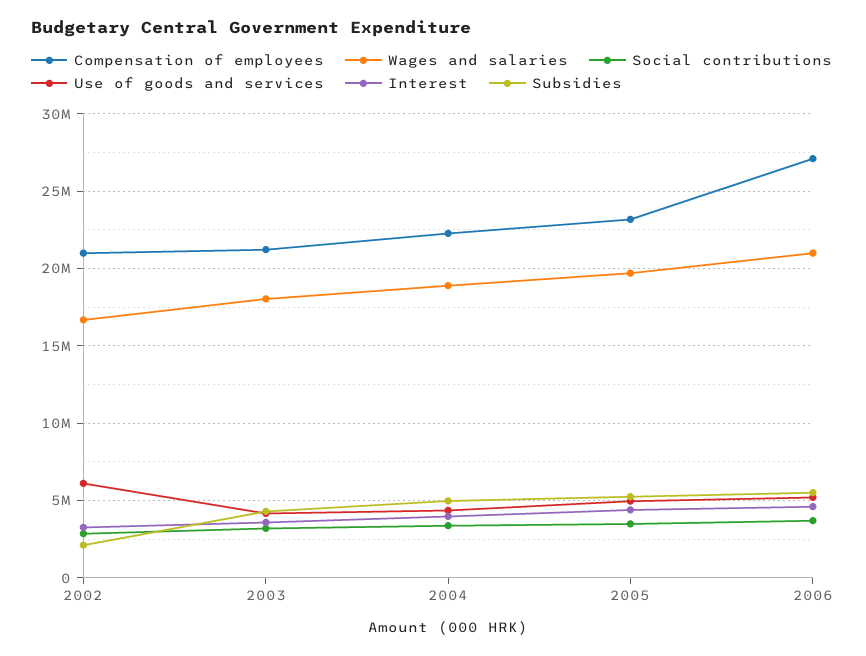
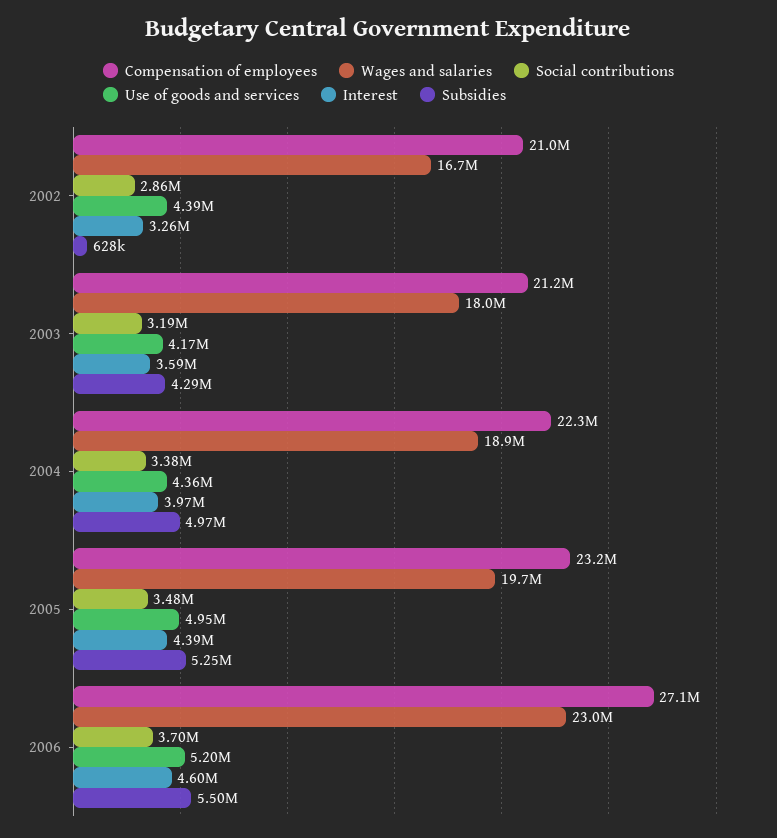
  {
    "Compensation of employees": {
      "2002": 21000000,
      "2003": 21200000,
      "2004": 22300000,
      "2005": 23200000,
      "2006": 27100000
    },
    "Wages and salaries": {
      "2002": 16700000,
      "2003": 18000000,
      "2004": 18900000,
      "2005": 19700000,
-     "2006": 21000000
+     "2006": 23000000
    },
    "Social contributions": {
      "2002": 2860000,
      "2003": 3190000,
      "2004": 3380000,
      "2005": 3480000,
      "2006": 3700000
    },
    "Use of goods and services": {
-     "2002": 6000000,
+     "2002": 4390000,
      "2003": 4170000,
      "2004": 4360000,
      "2005": 4950000,
      "2006": 5200000
    },
    "Interest": {
      "2002": 3260000,
      "2003": 3590000,
      "2004": 3970000,
      "2005": 4390000,
      "2006": 4600000
    },
    "Subsidies": {
-     "2002": 2000000,
+     "2002": 628000,
      "2003": 4290000,
      "2004": 4970000,
      "2005": 5250000,
      "2006": 5500000
    }
  }

